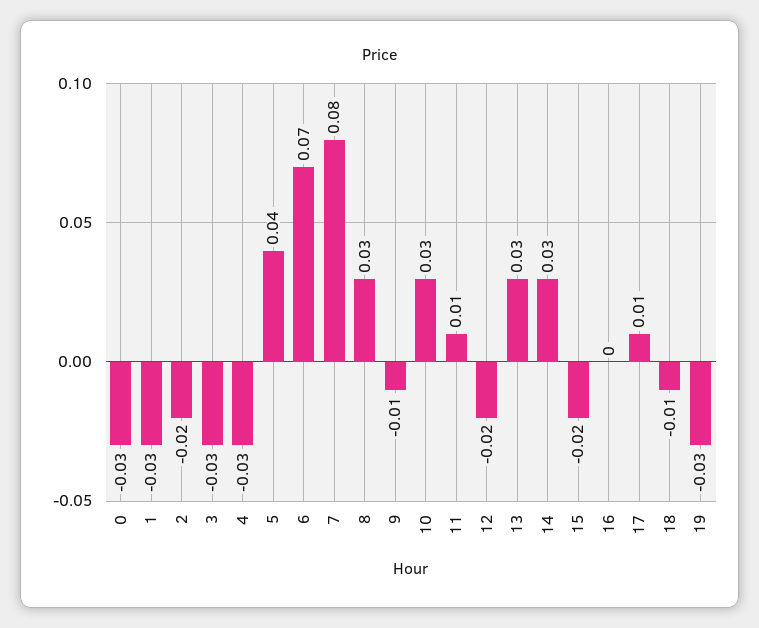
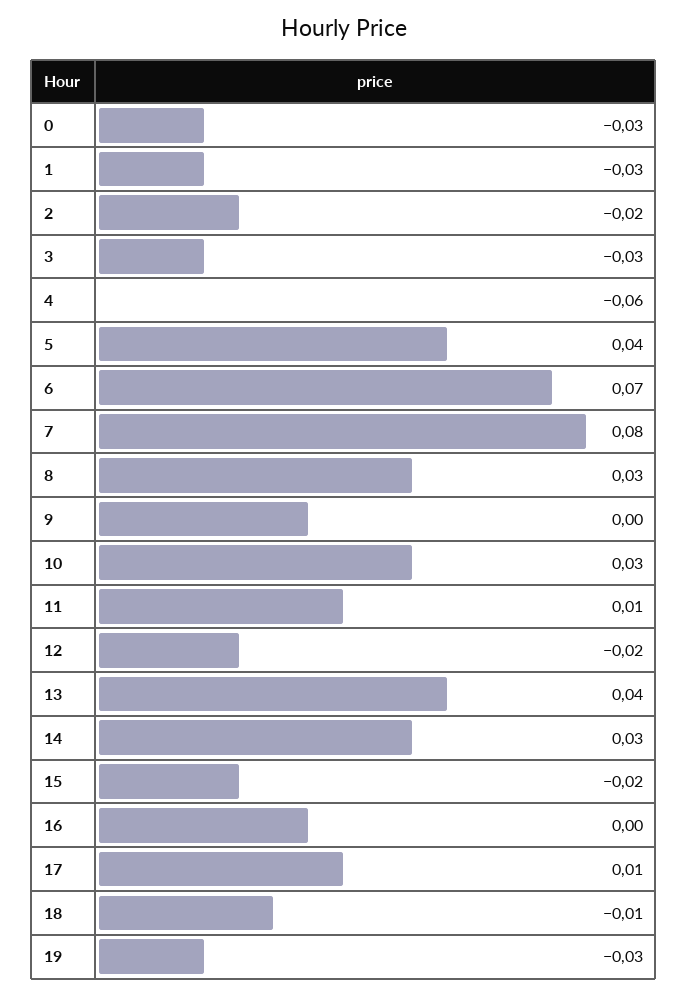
  {
    "0": -0.03,
    "1": -0.03,
    "2": -0.02,
    "3": -0.03,
-   "4": -0.03,
+   "4": -0.06,
    "5": 0.04,
    "6": 0.07,
    "7": 0.08,
    "8": 0.03,
-   "9": -0.01,
+   "9": 0,
    "10": 0.03,
    "11": 0.01,
    "12": -0.02,
-   "13": 0.03,
+   "13": 0.04,
    "14": 0.03,
    "15": -0.02,
    "16": 0,
    "17": 0.01,
    "18": -0.01,
    "19": -0.03
  }

